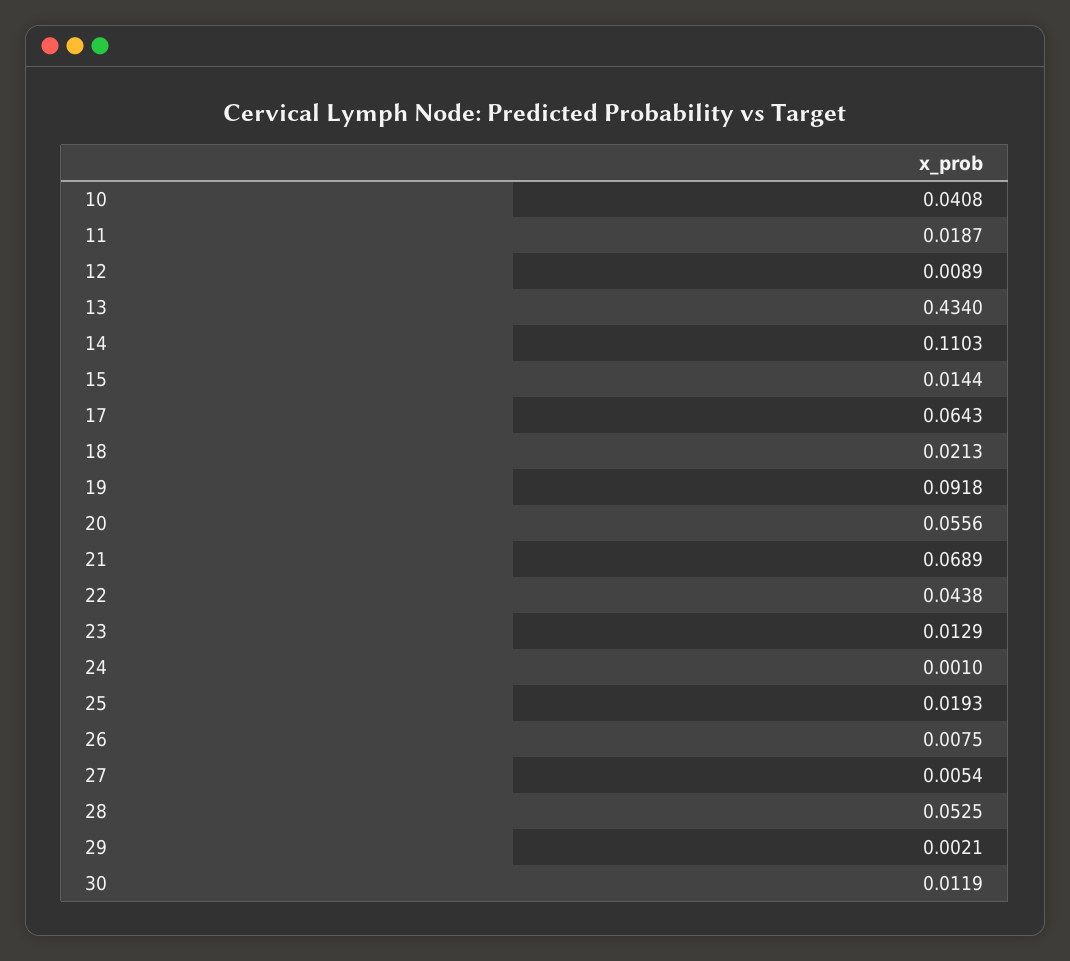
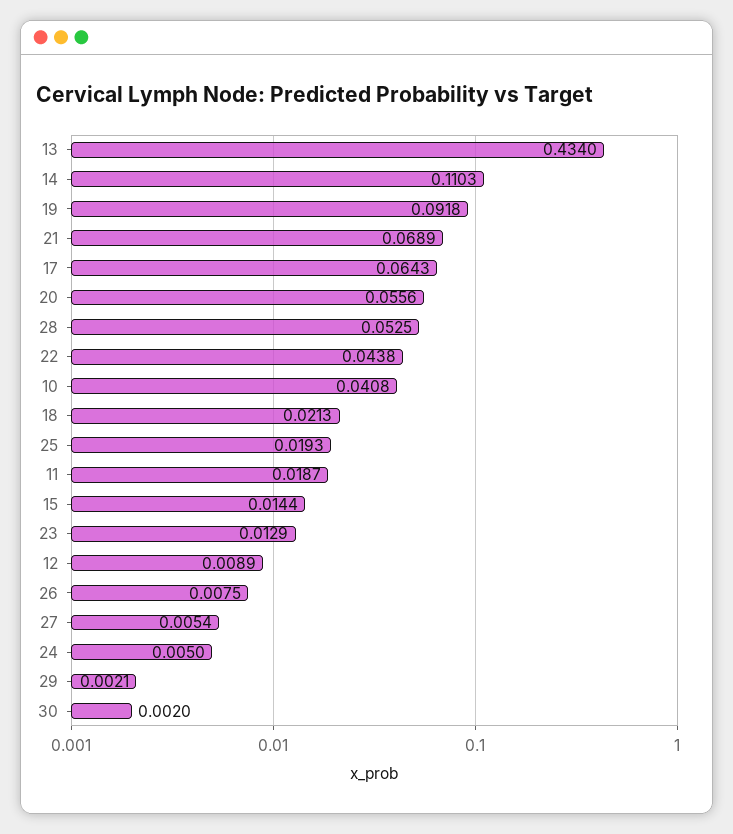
  {
    "10": 0.0408,
    "11": 0.0187,
    "12": 0.0089,
    "13": 0.434,
    "14": 0.1103,
    "15": 0.0144,
    "17": 0.0643,
    "18": 0.0213,
    "19": 0.0918,
    "20": 0.0556,
    "21": 0.0689,
    "22": 0.0438,
    "23": 0.0129,
-   "24": 0.001,
+   "24": 0.005,
    "25": 0.0193,
    "26": 0.0075,
    "27": 0.0054,
    "28": 0.0525,
    "29": 0.0021,
-   "30": 0.0119
+   "30": 0.002
  }

